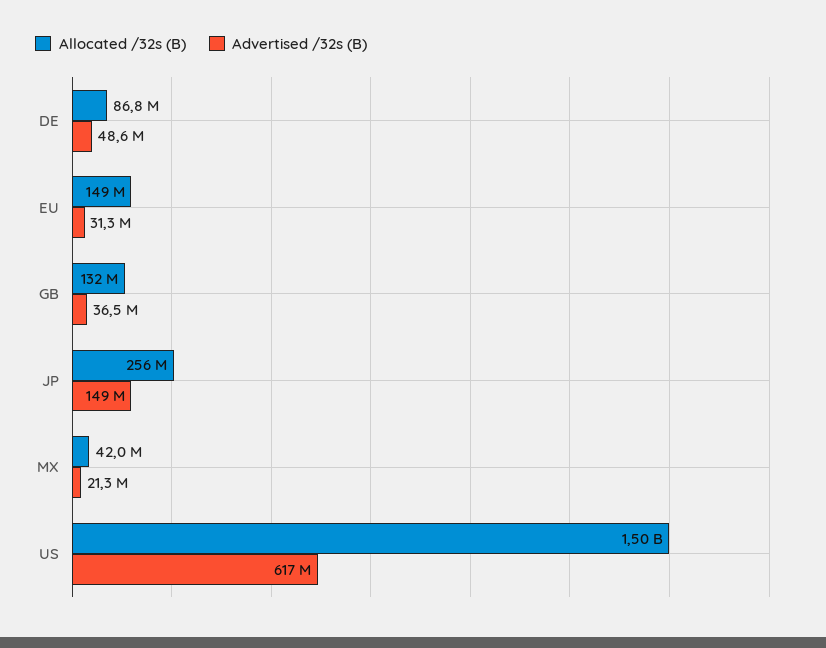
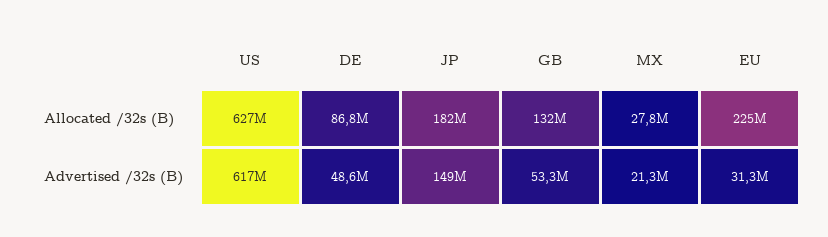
  {
    "Allocated /32s (B)": {
      "DE": 86800000,
-     "EU": 149000000,
+     "EU": 225000000,
      "GB": 132000000,
-     "JP": 256000000,
+     "JP": 182000000,
-     "MX": 42000000,
+     "MX": 27800000,
-     "US": 1500000000
+     "US": 627000000
    },
    "Advertised /32s (B)": {
      "DE": 48600000,
      "EU": 31300000,
-     "GB": 36500000,
+     "GB": 53300000,
      "JP": 149000000,
      "MX": 21300000,
      "US": 617000000
    }
  }

